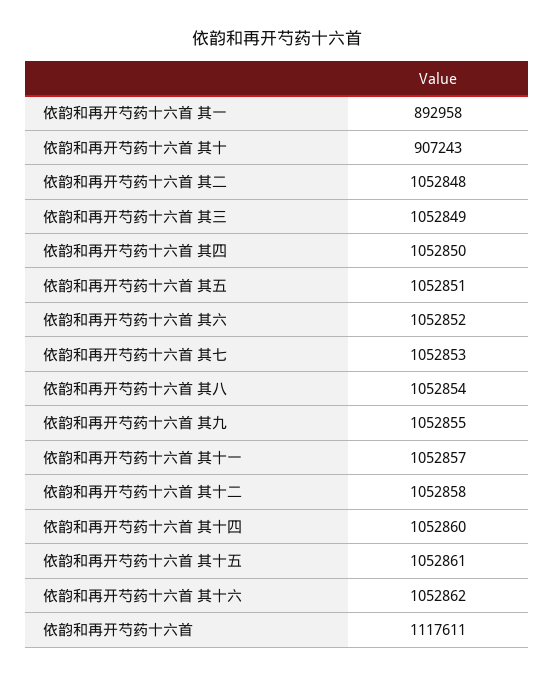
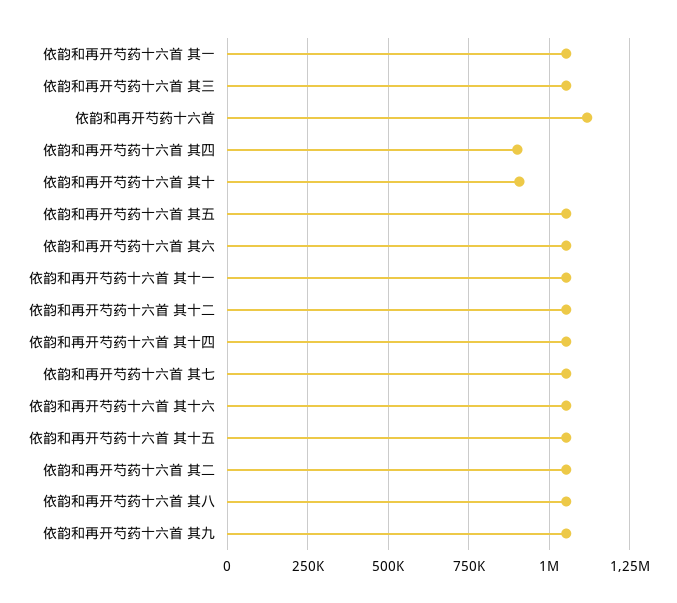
  {
-   "依韵和再开芍药十六首 其一": 892958,
+   "依韵和再开芍药十六首 其一": 1050000,
    "依韵和再开芍药十六首 其十": 907243,
    "依韵和再开芍药十六首 其二": 1052848,
    "依韵和再开芍药十六首 其三": 1052849,
-   "依韵和再开芍药十六首 其四": 1052850,
+   "依韵和再开芍药十六首 其四": 900000,
    "依韵和再开芍药十六首 其五": 1052851,
    "依韵和再开芍药十六首 其六": 1052852,
    "依韵和再开芍药十六首 其七": 1052853,
    "依韵和再开芍药十六首 其八": 1052854,
    "依韵和再开芍药十六首 其九": 1052855,
    "依韵和再开芍药十六首 其十一": 1052857,
    "依韵和再开芍药十六首 其十二": 1052858,
    "依韵和再开芍药十六首 其十四": 1052860,
    "依韵和再开芍药十六首 其十五": 1052861,
    "依韵和再开芍药十六首 其十六": 1052862,
    "依韵和再开芍药十六首": 1117611
  }

